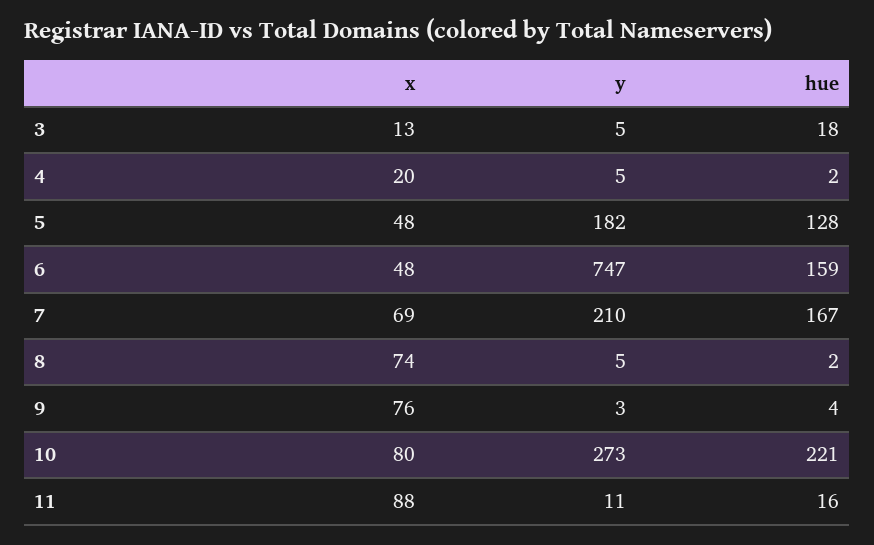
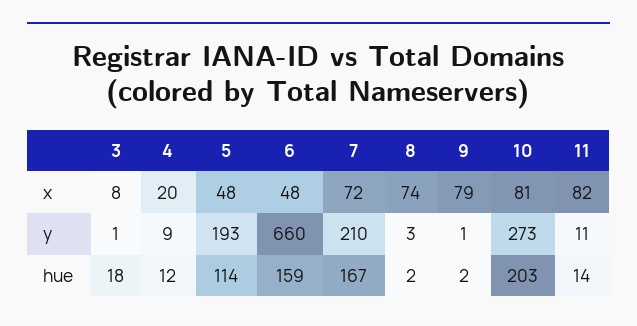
  {
    "x": {
-     "3": 13,
+     "3": 8,
      "4": 20,
      "5": 48,
      "6": 48,
-     "7": 69,
+     "7": 72,
      "8": 74,
-     "9": 76,
+     "9": 79,
-     "10": 80,
+     "10": 81,
-     "11": 88
+     "11": 82
    },
    "y": {
-     "3": 5,
+     "3": 1,
-     "4": 5,
+     "4": 9,
-     "5": 182,
+     "5": 193,
-     "6": 747,
+     "6": 660,
      "7": 210,
-     "8": 5,
+     "8": 3,
-     "9": 3,
+     "9": 1,
      "10": 273,
      "11": 11
    },
    "hue": {
      "3": 18,
-     "4": 2,
+     "4": 12,
-     "5": 128,
+     "5": 114,
      "6": 159,
      "7": 167,
      "8": 2,
-     "9": 4,
+     "9": 2,
-     "10": 221,
+     "10": 203,
-     "11": 16
+     "11": 14
    }
  }

